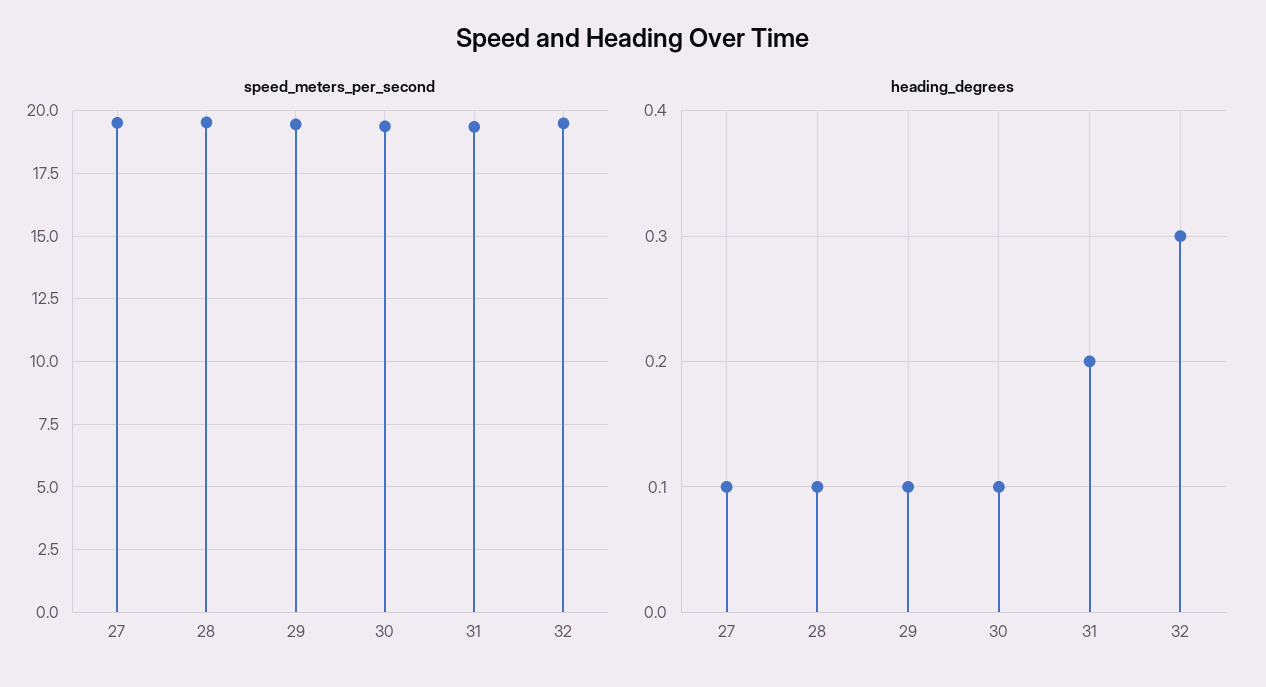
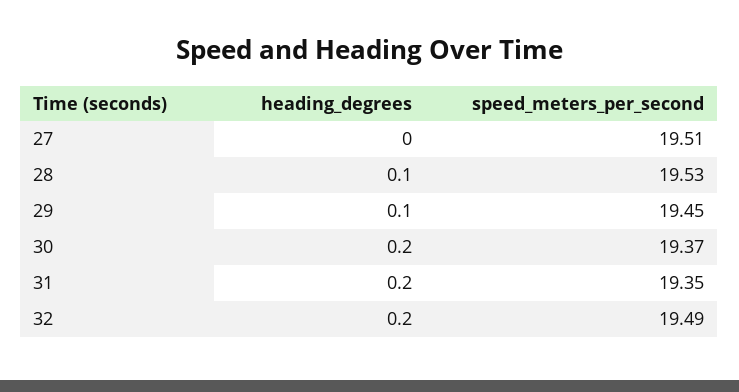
  {
    "speed_meters_per_second": {
      "27": 19.51,
      "28": 19.53,
      "29": 19.45,
      "30": 19.37,
      "31": 19.35,
      "32": 19.49
    },
    "heading_degrees": {
-     "27": 0.1,
+     "27": 0,
      "28": 0.1,
      "29": 0.1,
-     "30": 0.1,
+     "30": 0.2,
      "31": 0.2,
-     "32": 0.3
+     "32": 0.2
    }
  }

